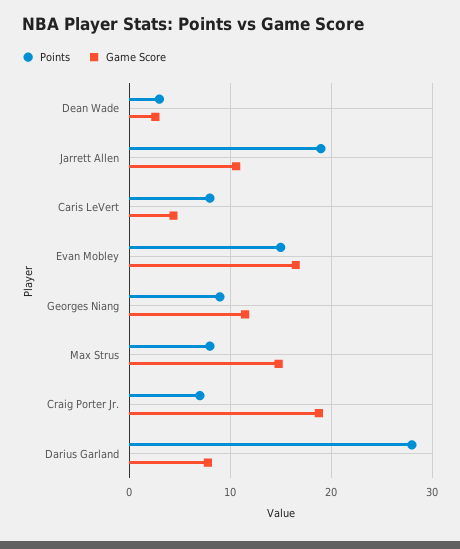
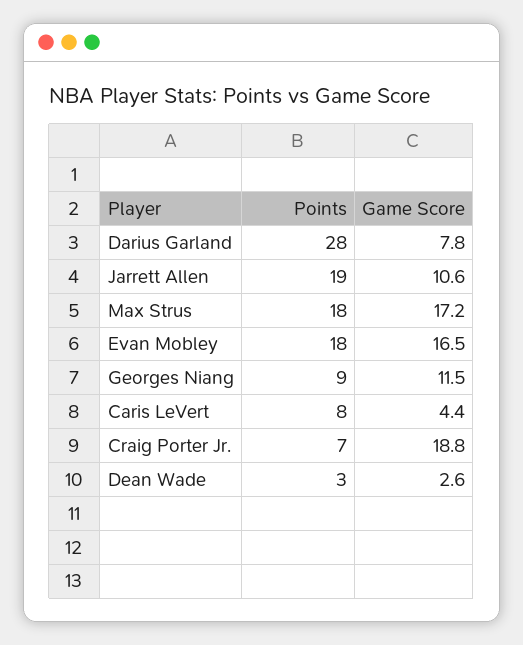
  {
    "Points": {
      "Dean Wade": 3,
      "Jarrett Allen": 19,
      "Caris LeVert": 8,
-     "Evan Mobley": 15,
+     "Evan Mobley": 18,
      "Georges Niang": 9,
-     "Max Strus": 8,
+     "Max Strus": 18,
      "Craig Porter Jr.": 7,
      "Darius Garland": 28
    },
    "Game Score": {
      "Dean Wade": 2.6,
      "Jarrett Allen": 10.6,
      "Caris LeVert": 4.4,
      "Evan Mobley": 16.5,
      "Georges Niang": 11.5,
-     "Max Strus": 15,
+     "Max Strus": 17.2,
      "Craig Porter Jr.": 18.8,
      "Darius Garland": 7.8
    }
  }

